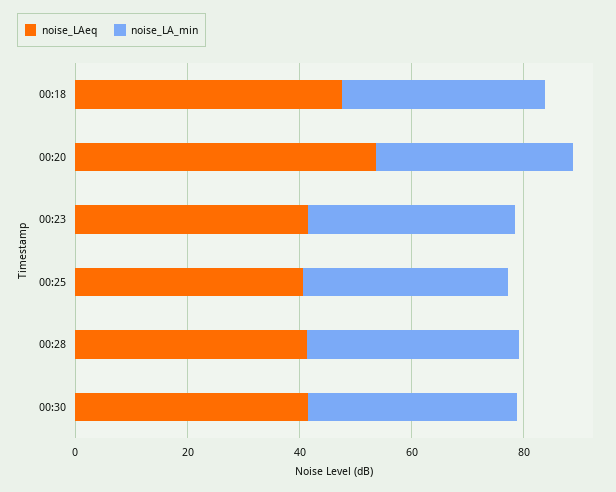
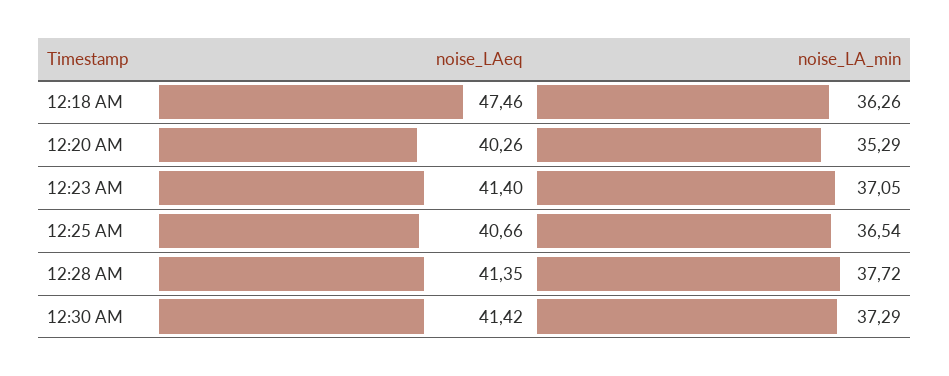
  {
    "noise_LAeq": {
      "00:18": 47.46,
-     "00:20": 55,
+     "00:20": 40.26,
      "00:23": 41.4,
      "00:25": 40.66,
      "00:28": 41.35,
      "00:30": 41.42
    },
    "noise_LA_min": {
      "00:18": 36.26,
      "00:20": 35.29,
      "00:23": 37.05,
      "00:25": 36.54,
      "00:28": 37.72,
      "00:30": 37.29
    }
  }

